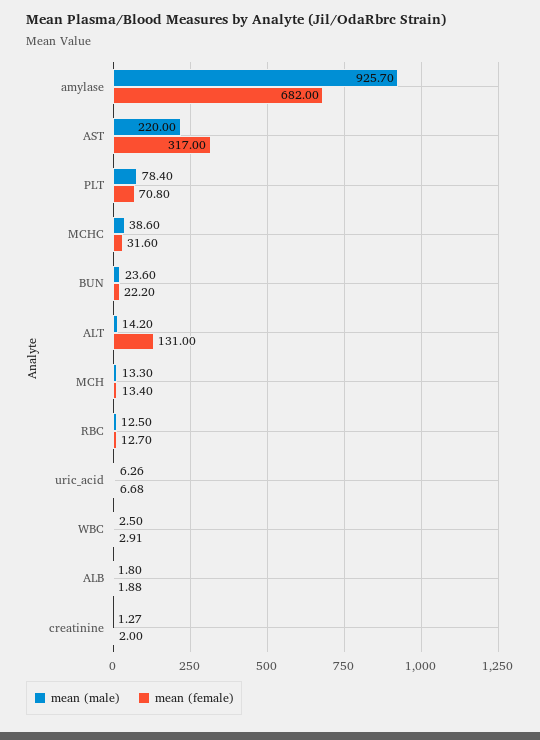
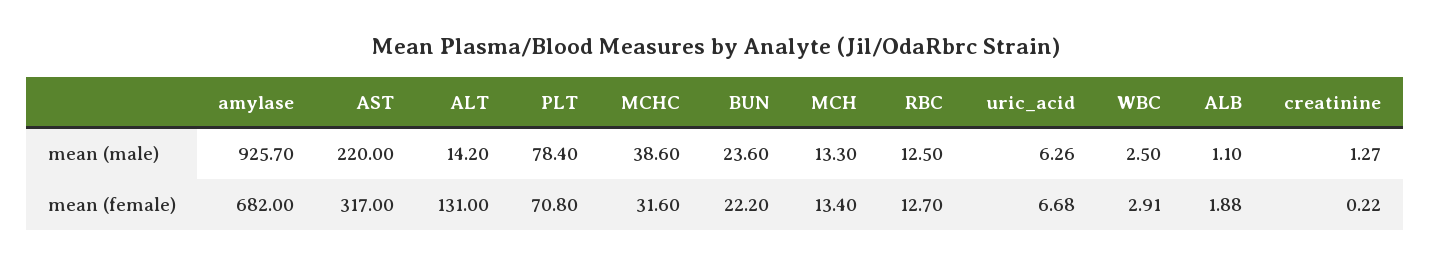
  {
    "mean (male)": {
      "amylase": 925.7,
      "AST": 220,
      "PLT": 78.4,
      "MCHC": 38.6,
      "BUN": 23.6,
      "ALT": 14.2,
      "MCH": 13.3,
      "RBC": 12.5,
      "uric_acid": 6.26,
      "WBC": 2.5,
-     "ALB": 1.8,
+     "ALB": 1.1,
      "creatinine": 1.27
    },
    "mean (female)": {
      "amylase": 682,
      "AST": 317,
      "PLT": 70.8,
      "MCHC": 31.6,
      "BUN": 22.2,
      "ALT": 131,
      "MCH": 13.4,
      "RBC": 12.7,
      "uric_acid": 6.68,
      "WBC": 2.91,
      "ALB": 1.88,
-     "creatinine": 2
+     "creatinine": 0.22
    }
  }

